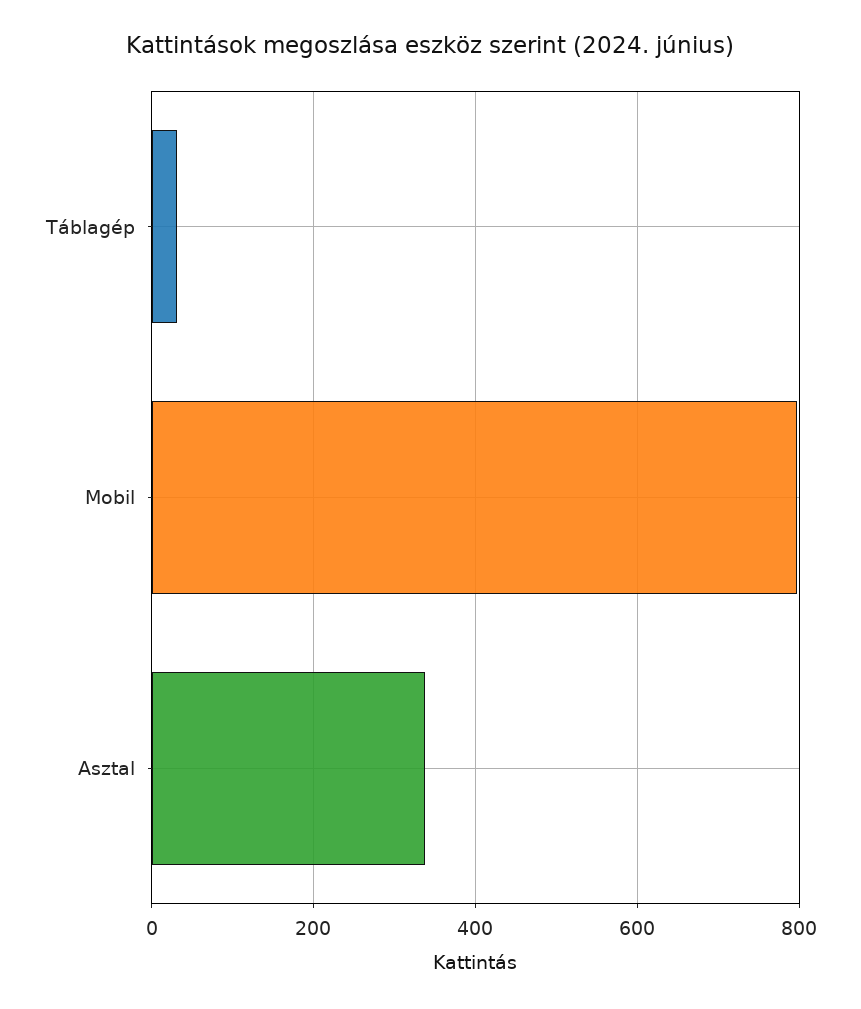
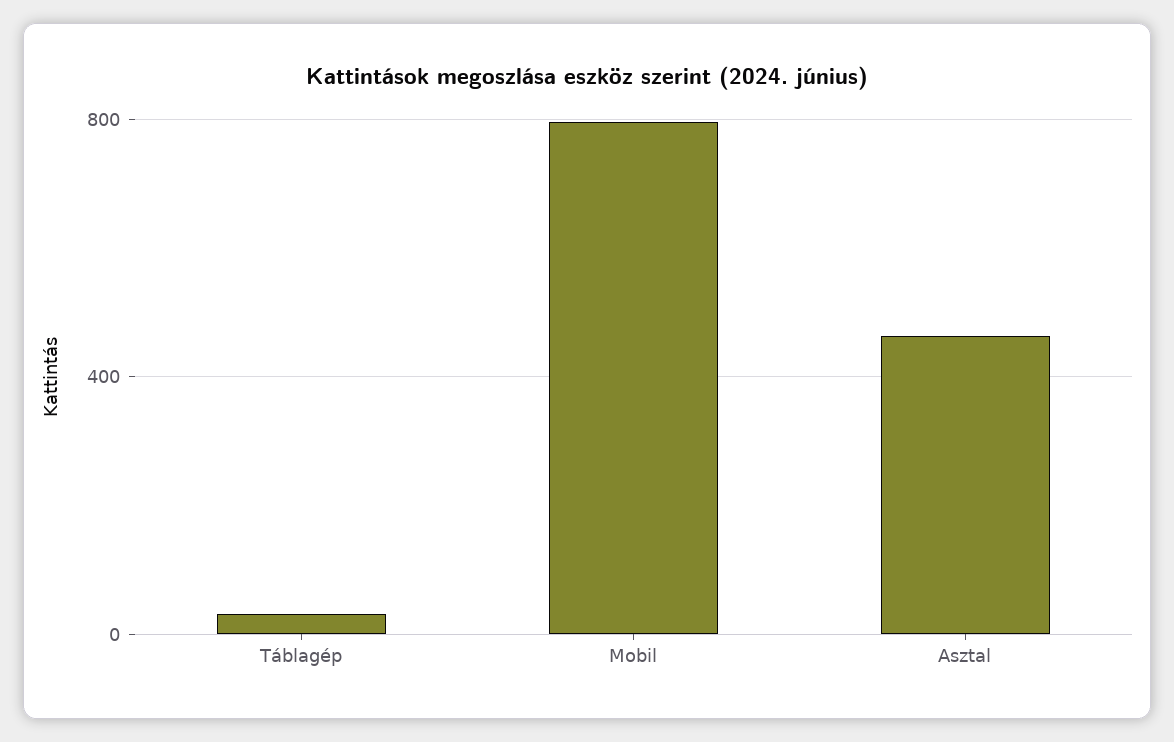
  {
    "Táblagép": 40,
    "Mobil": 800,
-   "Asztal": 340
+   "Asztal": 450
  }

